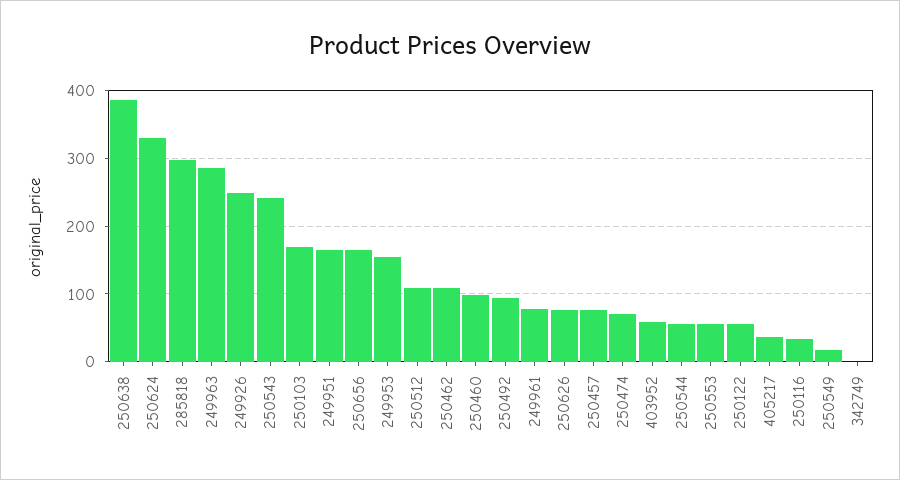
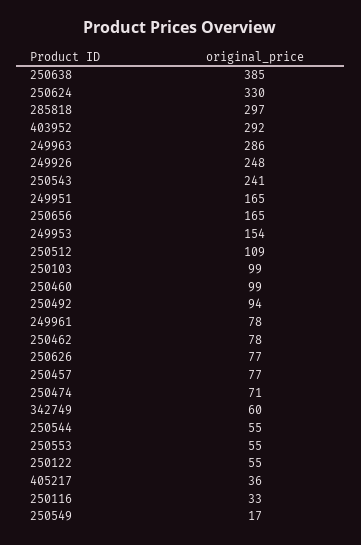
  {
    "250638": 385,
    "250624": 330,
    "285818": 297,
    "249963": 286,
    "249926": 248,
    "250543": 241,
-   "250103": 170,
+   "250103": 99,
    "249951": 165,
    "250656": 165,
    "249953": 154,
    "250512": 109,
-   "250462": 110,
+   "250462": 78,
    "250460": 99,
    "250492": 94,
    "249961": 78,
    "250626": 77,
    "250457": 77,
    "250474": 71,
-   "403952": 60,
+   "403952": 292,
    "250544": 55,
    "250553": 55,
    "250122": 55,
    "405217": 36,
    "250116": 33,
    "250549": 17,
-   "342749": 0
+   "342749": 60
  }

